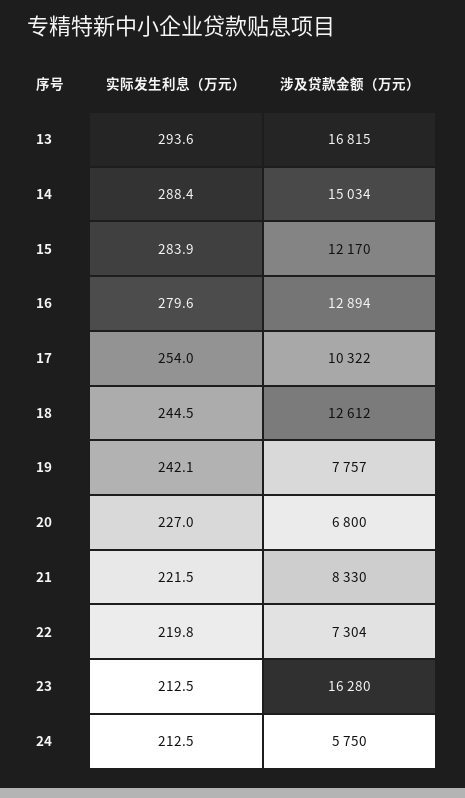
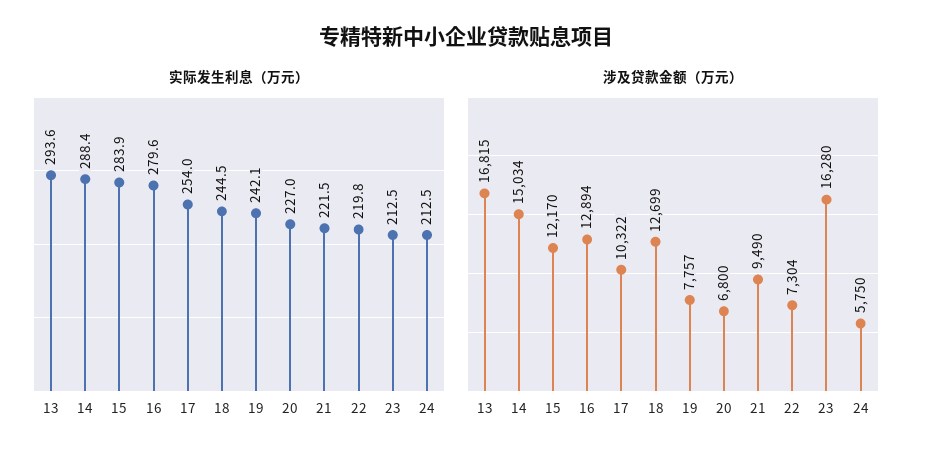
  {
    "实际发生利息（万元）": {
      "13": 293.6,
      "14": 288.4,
      "15": 283.9,
      "16": 279.6,
      "17": 254,
      "18": 244.5,
      "19": 242.1,
      "20": 227,
      "21": 221.5,
      "22": 219.8,
      "23": 212.5,
      "24": 212.5
    },
    "涉及贷款金额（万元）": {
      "13": 16815,
      "14": 15034,
      "15": 12170,
      "16": 12894,
      "17": 10322,
-     "18": 12612,
+     "18": 12699,
      "19": 7757,
      "20": 6800,
-     "21": 8330,
+     "21": 9490,
      "22": 7304,
      "23": 16280,
      "24": 5750
    }
  }

